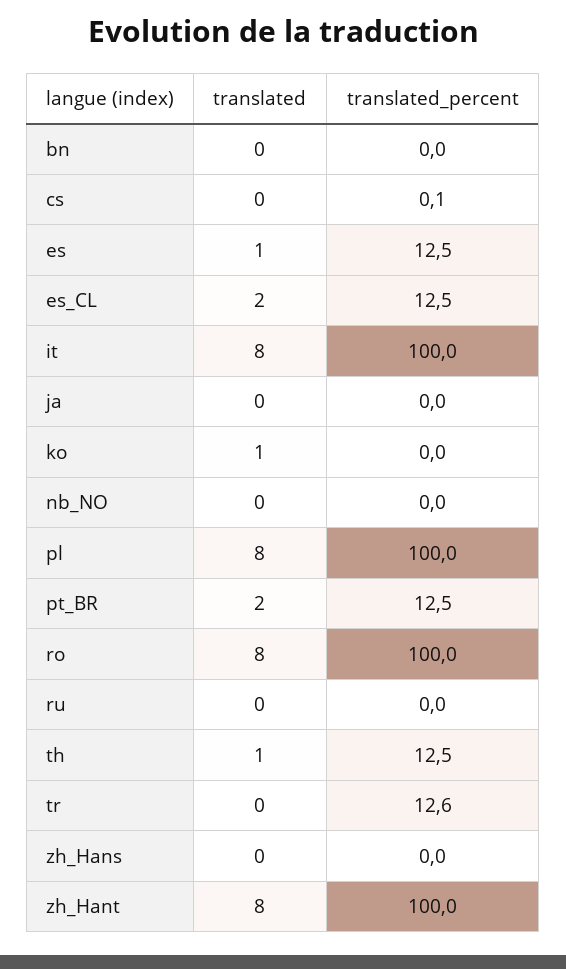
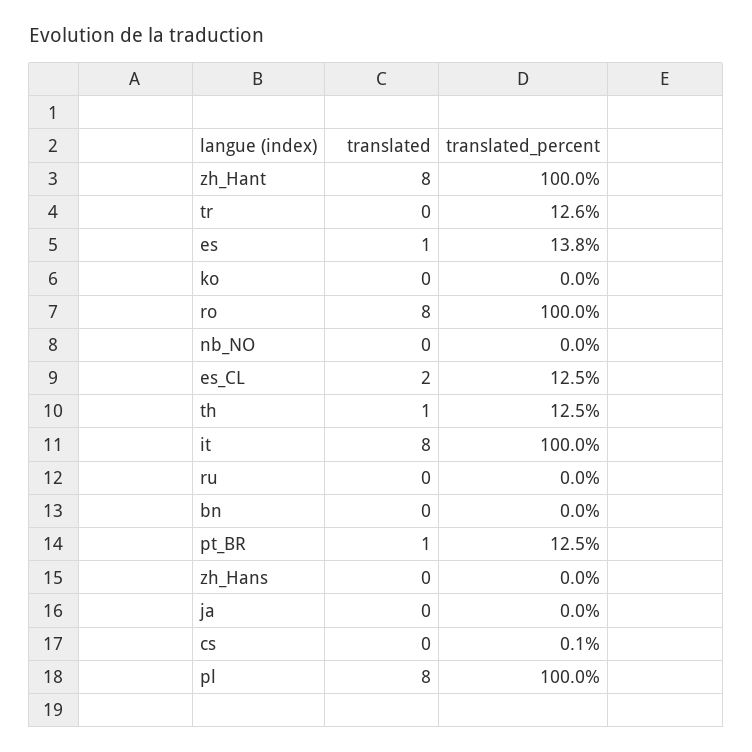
  {
    "translated": {
      "bn": 0,
      "cs": 0,
      "es": 1,
      "es_CL": 2,
      "it": 8,
      "ja": 0,
-     "ko": 1,
+     "ko": 0,
      "nb_NO": 0,
      "pl": 8,
-     "pt_BR": 2,
+     "pt_BR": 1,
      "ro": 8,
      "ru": 0,
      "th": 1,
      "tr": 0,
      "zh_Hans": 0,
      "zh_Hant": 8
    },
    "translated_percent": {
      "bn": 0,
      "cs": 0.1,
-     "es": 12.5,
+     "es": 13.8,
      "es_CL": 12.5,
      "it": 100,
      "ja": 0,
      "ko": 0,
      "nb_NO": 0,
      "pl": 100,
      "pt_BR": 12.5,
      "ro": 100,
      "ru": 0,
      "th": 12.5,
      "tr": 12.6,
      "zh_Hans": 0,
      "zh_Hant": 100
    }
  }

